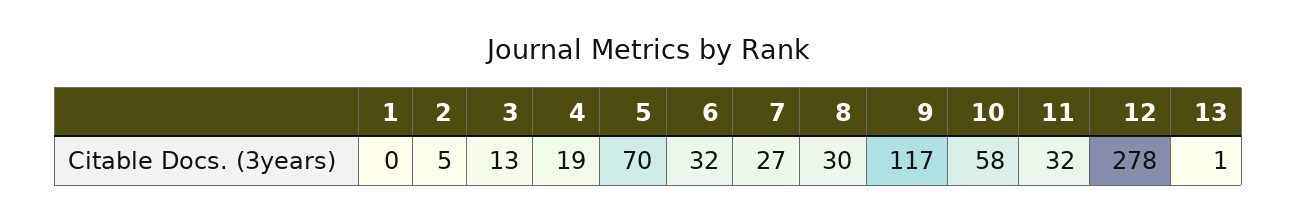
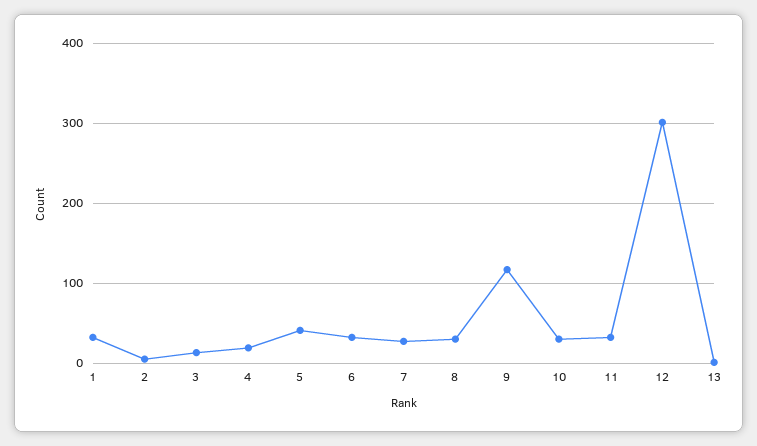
  {
-   "1": 0,
+   "1": 30,
    "2": 5,
    "3": 13,
    "4": 19,
-   "5": 70,
+   "5": 40,
    "6": 32,
    "7": 27,
    "8": 30,
    "9": 117,
-   "10": 58,
+   "10": 30,
    "11": 32,
-   "12": 278,
+   "12": 300,
    "13": 1
  }

